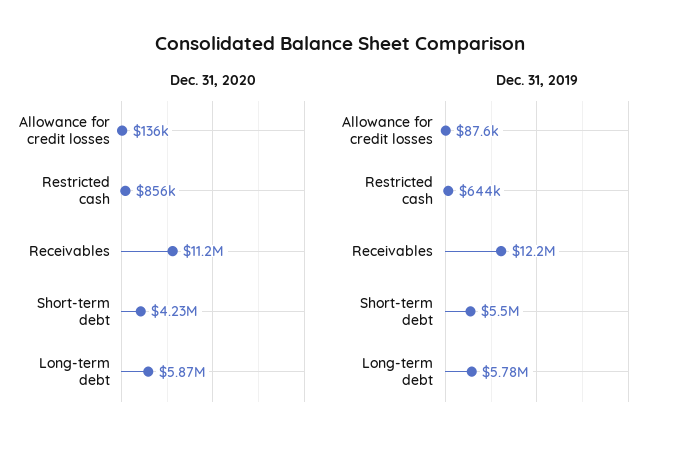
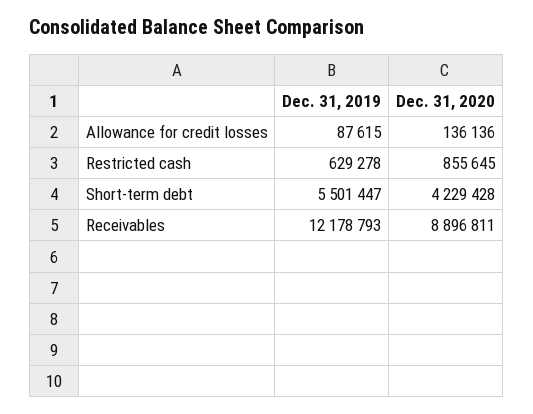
  {
    "Dec. 31, 2020": {
      "Allowance for credit losses": 136136,
      "Restricted cash": 855645,
-     "Receivables": 11200000,
+     "Receivables": 8896811,
-     "Short-term debt": 4229428,
+     "Short-term debt": 4229428
-     "Long-term debt": 5870000
    },
    "Dec. 31, 2019": {
      "Allowance for credit losses": 87615,
-     "Restricted cash": 644000,
+     "Restricted cash": 629278,
      "Receivables": 12178793,
-     "Short-term debt": 5501447,
+     "Short-term debt": 5501447
-     "Long-term debt": 5780000
    }
  }

